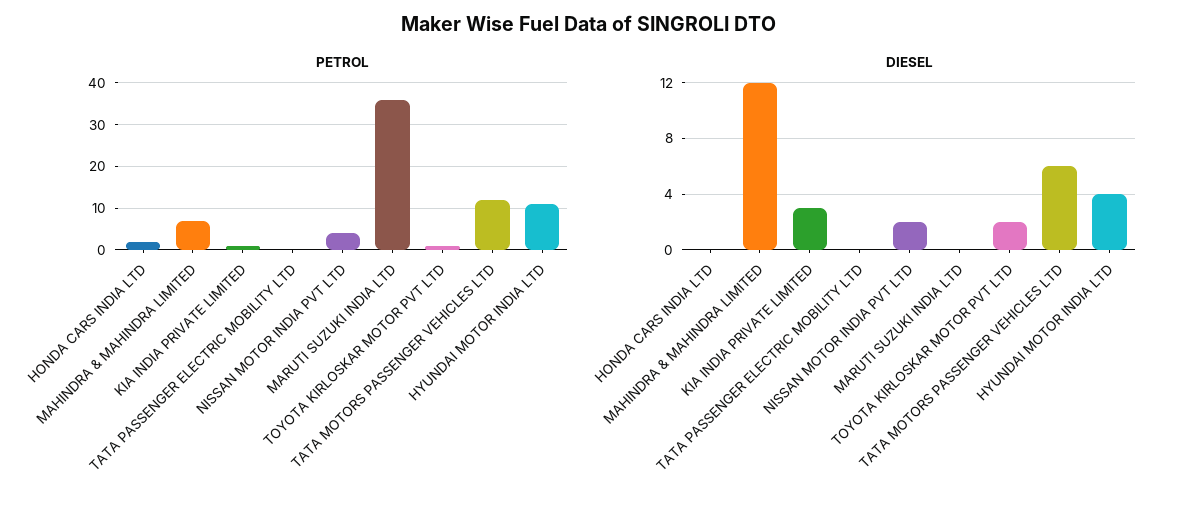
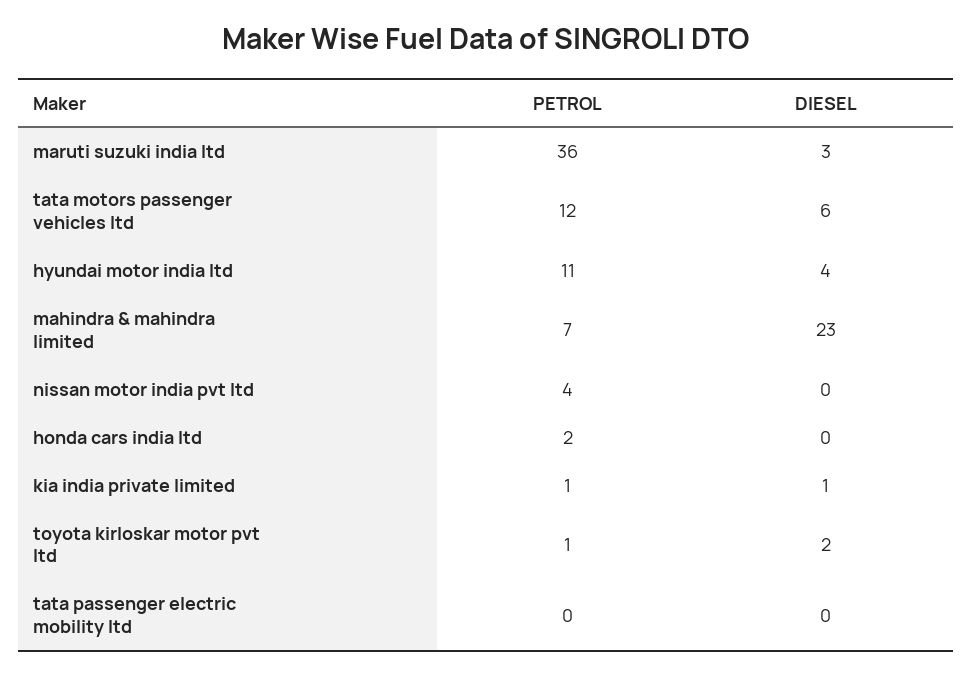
  {
    "PETROL": {
      "HONDA CARS INDIA LTD": 2,
      "MAHINDRA & MAHINDRA LIMITED": 7,
      "KIA INDIA PRIVATE LIMITED": 1,
      "TATA PASSENGER ELECTRIC MOBILITY LTD": 0,
      "NISSAN MOTOR INDIA PVT LTD": 4,
      "MARUTI SUZUKI INDIA LTD": 36,
      "TOYOTA KIRLOSKAR MOTOR PVT LTD": 1,
      "TATA MOTORS PASSENGER VEHICLES LTD": 12,
      "HYUNDAI MOTOR INDIA LTD": 11
    },
    "DIESEL": {
      "HONDA CARS INDIA LTD": 0,
-     "MAHINDRA & MAHINDRA LIMITED": 12,
+     "MAHINDRA & MAHINDRA LIMITED": 23,
-     "KIA INDIA PRIVATE LIMITED": 3,
+     "KIA INDIA PRIVATE LIMITED": 1,
      "TATA PASSENGER ELECTRIC MOBILITY LTD": 0,
-     "NISSAN MOTOR INDIA PVT LTD": 2,
+     "NISSAN MOTOR INDIA PVT LTD": 0,
-     "MARUTI SUZUKI INDIA LTD": 0,
+     "MARUTI SUZUKI INDIA LTD": 3,
      "TOYOTA KIRLOSKAR MOTOR PVT LTD": 2,
      "TATA MOTORS PASSENGER VEHICLES LTD": 6,
      "HYUNDAI MOTOR INDIA LTD": 4
    }
  }

